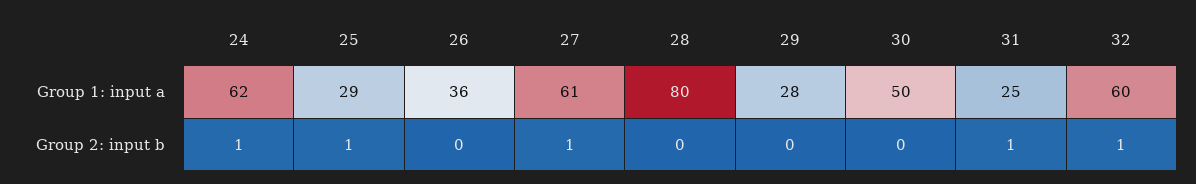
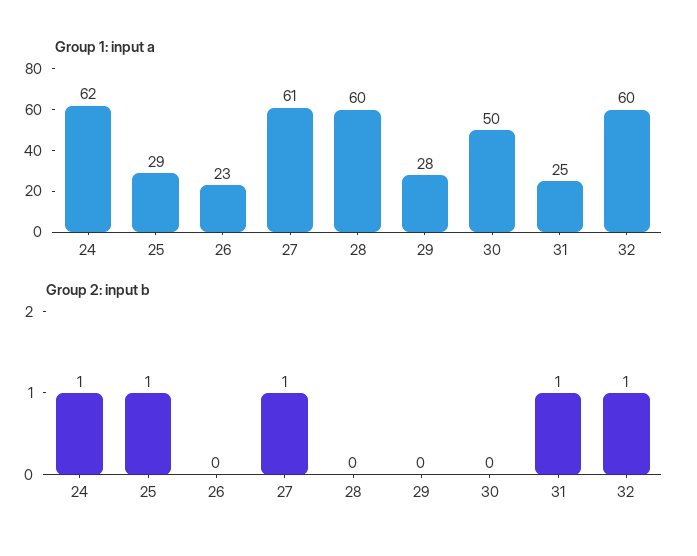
  {
    "Group 1: input a": {
      "24": 62,
      "25": 29,
-     "26": 36,
+     "26": 23,
      "27": 61,
-     "28": 80,
+     "28": 60,
      "29": 28,
      "30": 50,
      "31": 25,
      "32": 60
    },
    "Group 2: input b": {
      "24": 1,
      "25": 1,
      "26": 0,
      "27": 1,
      "28": 0,
      "29": 0,
      "30": 0,
      "31": 1,
      "32": 1
    }
  }

